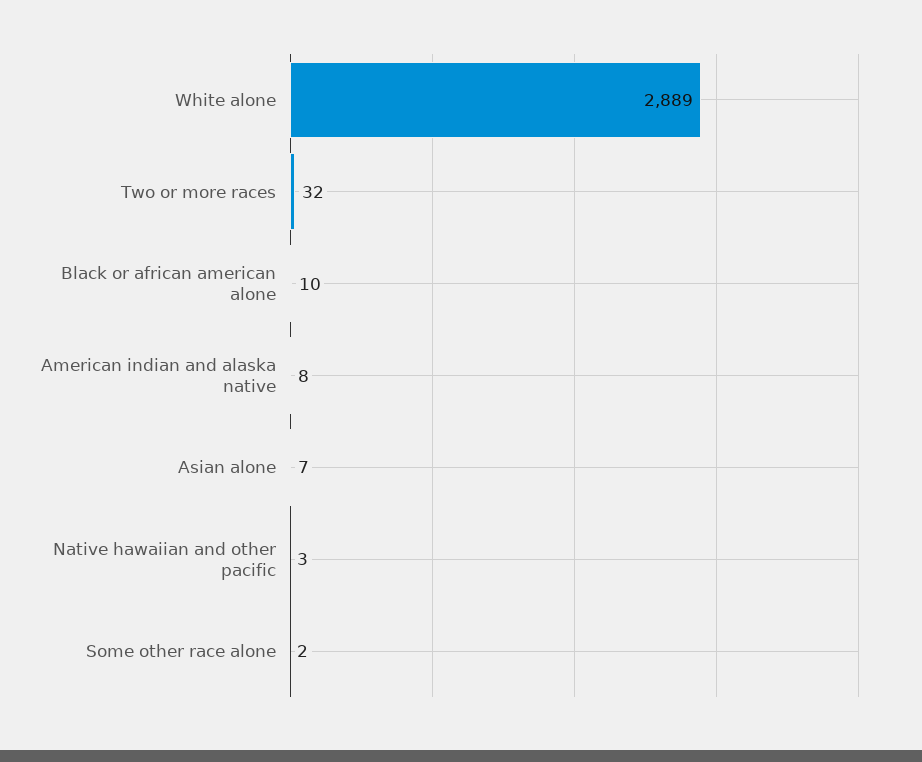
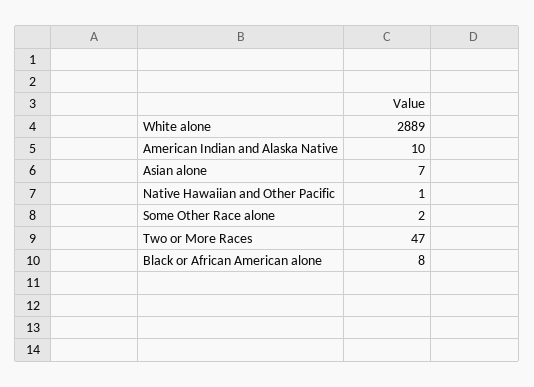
  {
    "White alone": 2889,
-   "Two or more races": 32,
+   "Two or more races": 47,
-   "Black or african american alone": 10,
+   "Black or african american alone": 8,
-   "American indian and alaska native": 8,
+   "American indian and alaska native": 10,
    "Asian alone": 7,
-   "Native hawaiian and other pacific": 3,
+   "Native hawaiian and other pacific": 1,
    "Some other race alone": 2
  }

